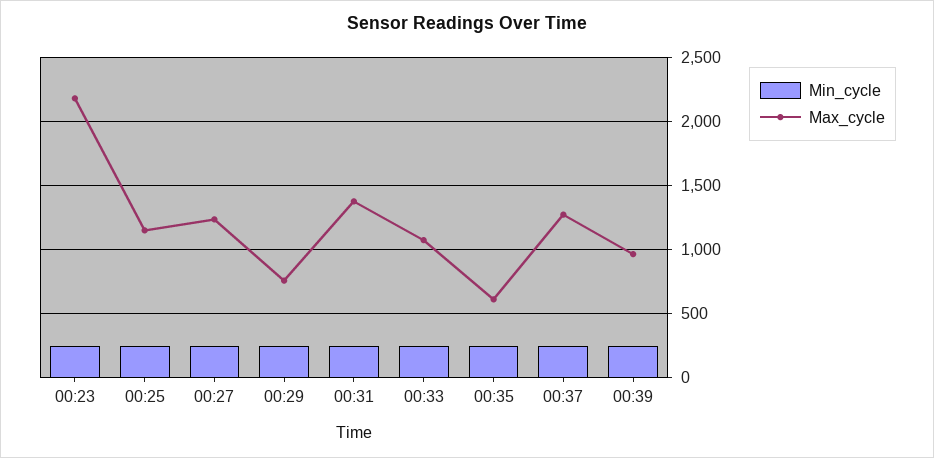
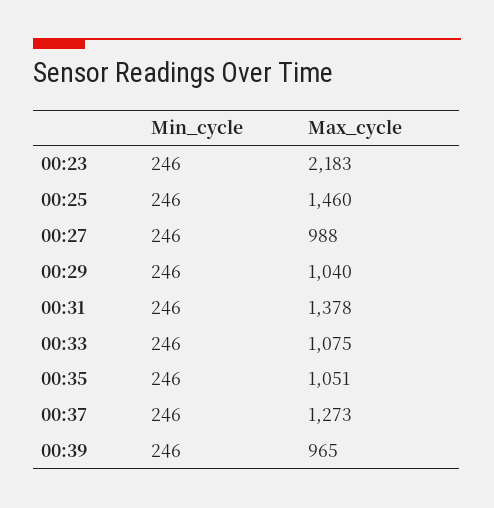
  {
    "Min_cycle": {
      "00:23": 246,
      "00:25": 246,
      "00:27": 246,
      "00:29": 246,
      "00:31": 246,
      "00:33": 246,
      "00:35": 246,
      "00:37": 246,
      "00:39": 246
    },
    "Max_cycle": {
      "00:23": 2183,
-     "00:25": 1150,
+     "00:25": 1460,
-     "00:27": 1250,
+     "00:27": 988,
-     "00:29": 750,
+     "00:29": 1040,
      "00:31": 1378,
      "00:33": 1075,
-     "00:35": 600,
+     "00:35": 1051,
      "00:37": 1273,
      "00:39": 965
    }
  }

